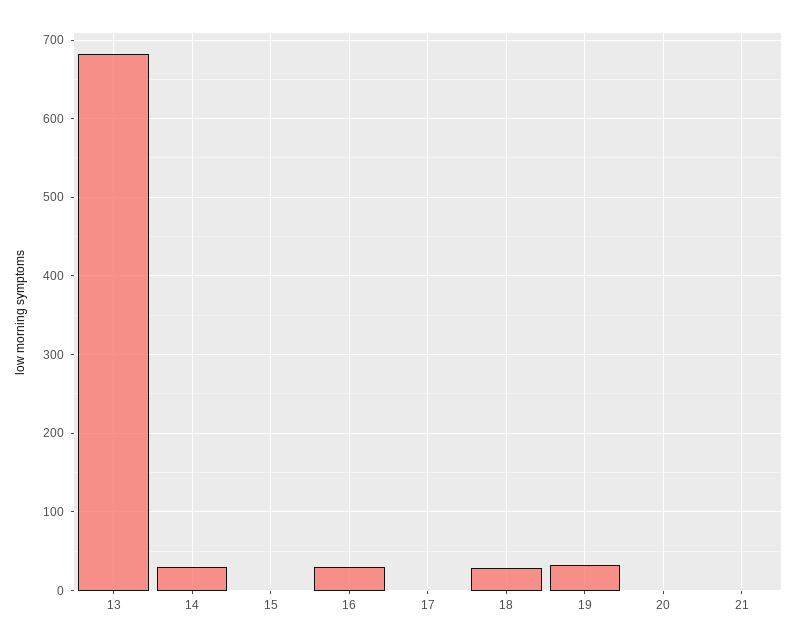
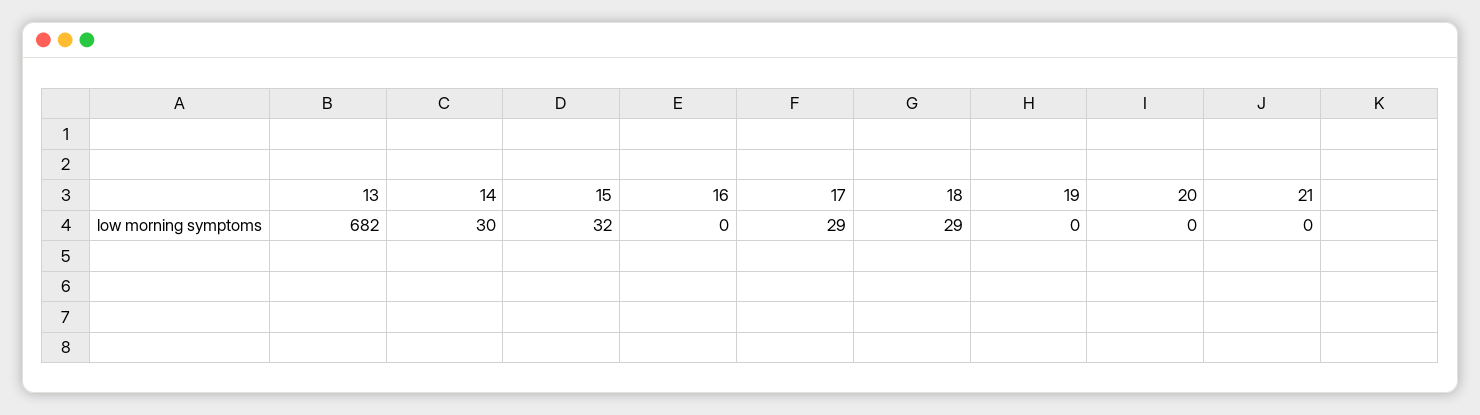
  {
    "13": 682,
    "14": 30,
-   "15": 0,
+   "15": 32,
-   "16": 30,
+   "16": 0,
-   "17": 0,
+   "17": 29,
    "18": 29,
-   "19": 30,
+   "19": 0,
    "20": 0,
    "21": 0
  }

